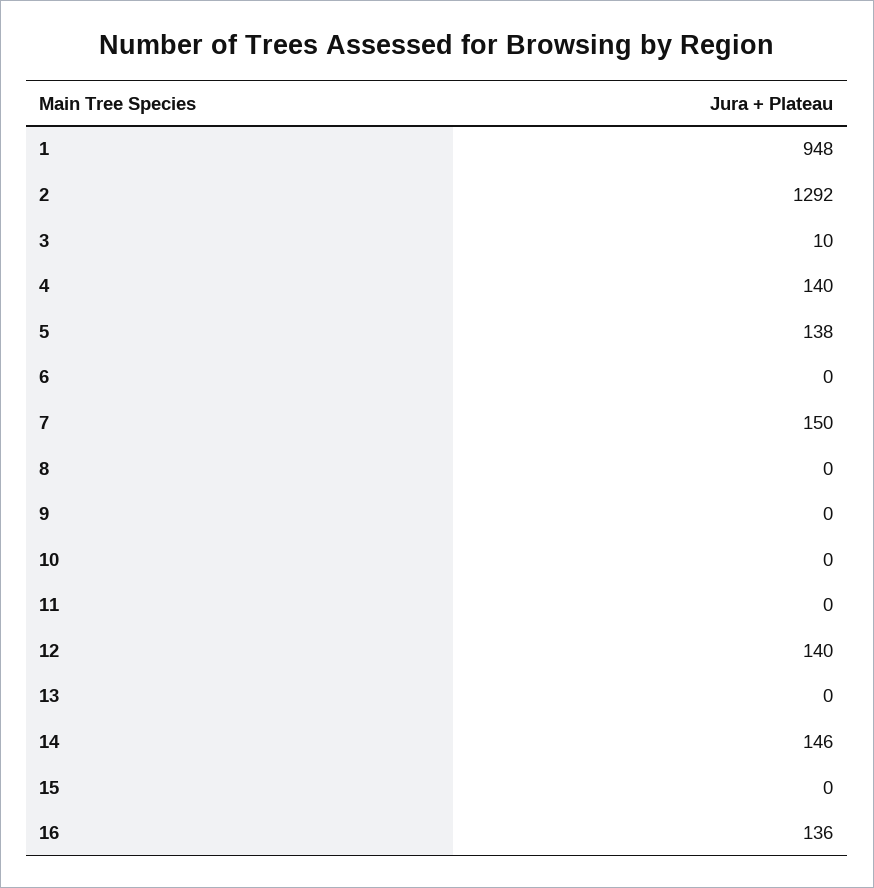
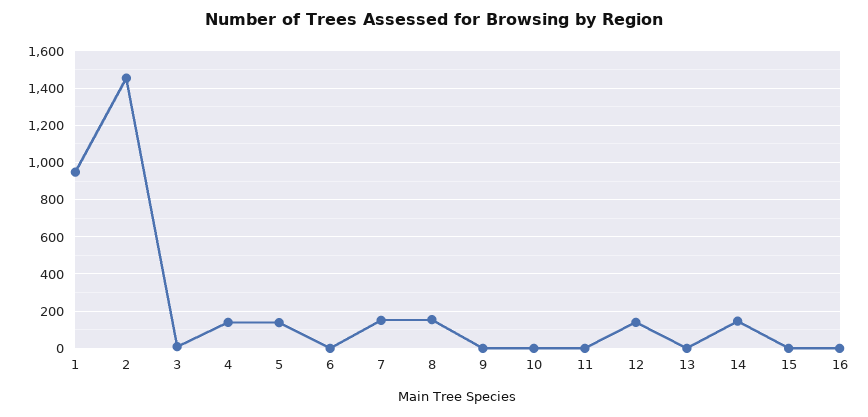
  {
    "1": 948,
-   "2": 1292,
+   "2": 1450,
    "3": 10,
    "4": 140,
    "5": 138,
    "6": 0,
    "7": 150,
-   "8": 0,
+   "8": 150,
    "9": 0,
    "10": 0,
    "11": 0,
    "12": 140,
    "13": 0,
    "14": 146,
    "15": 0,
-   "16": 136
+   "16": 0
  }

